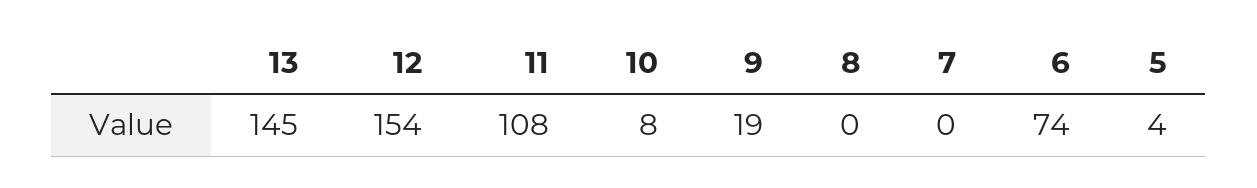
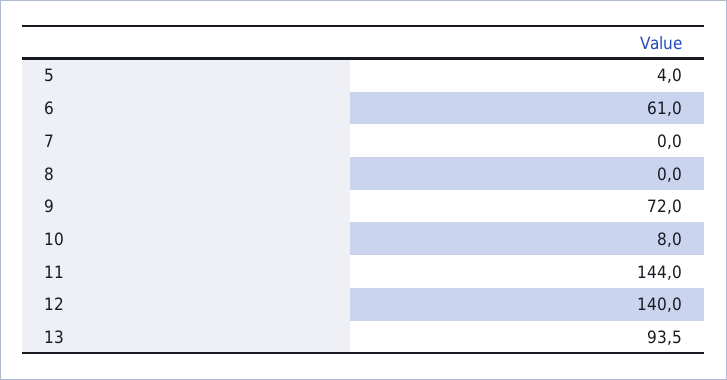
  {
-   "13": 145,
+   "13": 93.5,
-   "12": 154,
+   "12": 140,
-   "11": 108,
+   "11": 144,
    "10": 8,
-   "9": 19,
+   "9": 72,
    "8": 0,
    "7": 0,
-   "6": 74,
+   "6": 61,
    "5": 4
  }

